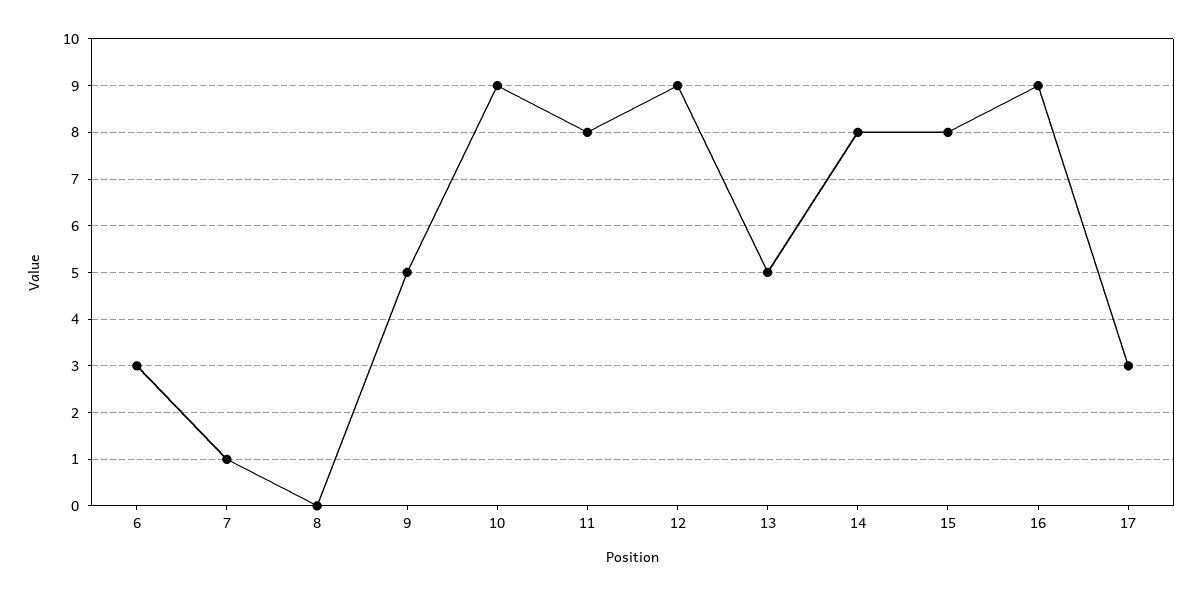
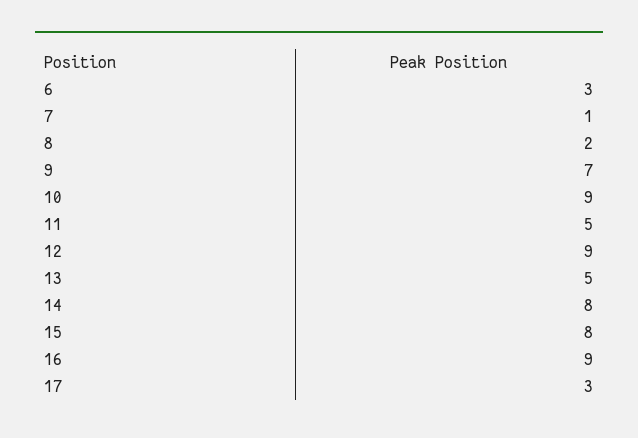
  {
    "6": 3,
    "7": 1,
-   "8": 0,
+   "8": 2,
-   "9": 5,
+   "9": 7,
    "10": 9,
-   "11": 8,
+   "11": 5,
    "12": 9,
    "13": 5,
    "14": 8,
    "15": 8,
    "16": 9,
    "17": 3
  }

